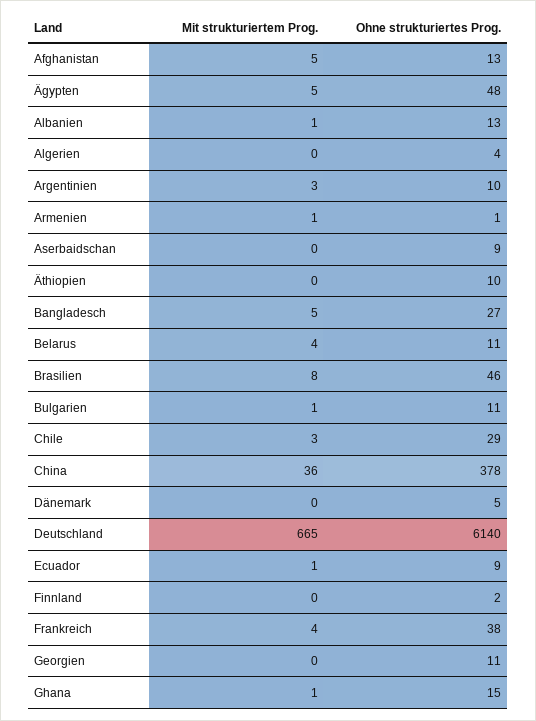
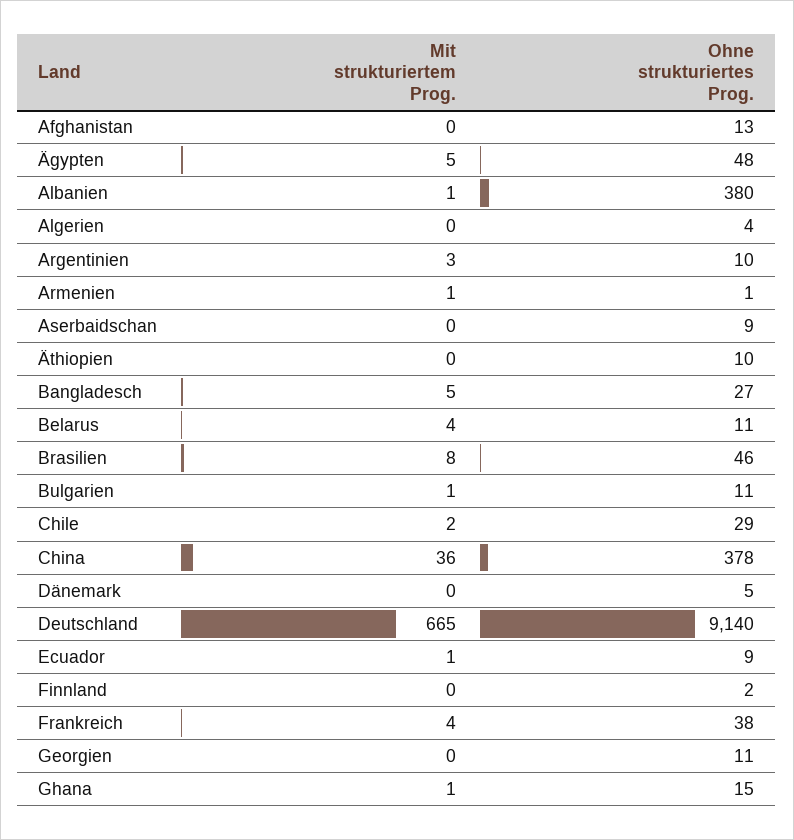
  {
    "Mit strukturiertem Prog.": {
-     "Afghanistan": 5,
+     "Afghanistan": 0,
      "Ägypten": 5,
      "Albanien": 1,
      "Algerien": 0,
      "Argentinien": 3,
      "Armenien": 1,
      "Aserbaidschan": 0,
      "Äthiopien": 0,
      "Bangladesch": 5,
      "Belarus": 4,
      "Brasilien": 8,
      "Bulgarien": 1,
-     "Chile": 3,
+     "Chile": 2,
      "China": 36,
      "Dänemark": 0,
      "Deutschland": 665,
      "Ecuador": 1,
      "Finnland": 0,
      "Frankreich": 4,
      "Georgien": 0,
      "Ghana": 1
    },
    "Ohne strukturiertes Prog.": {
      "Afghanistan": 13,
      "Ägypten": 48,
-     "Albanien": 13,
+     "Albanien": 380,
      "Algerien": 4,
      "Argentinien": 10,
      "Armenien": 1,
      "Aserbaidschan": 9,
      "Äthiopien": 10,
      "Bangladesch": 27,
      "Belarus": 11,
      "Brasilien": 46,
      "Bulgarien": 11,
      "Chile": 29,
      "China": 378,
      "Dänemark": 5,
-     "Deutschland": 6140,
+     "Deutschland": 9140,
      "Ecuador": 9,
      "Finnland": 2,
      "Frankreich": 38,
      "Georgien": 11,
      "Ghana": 15
    }
  }

